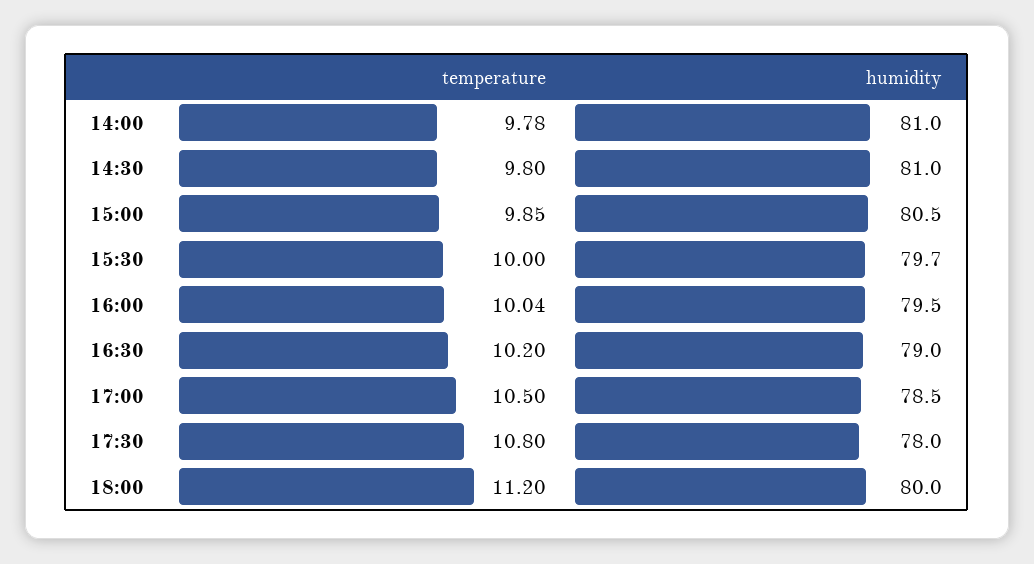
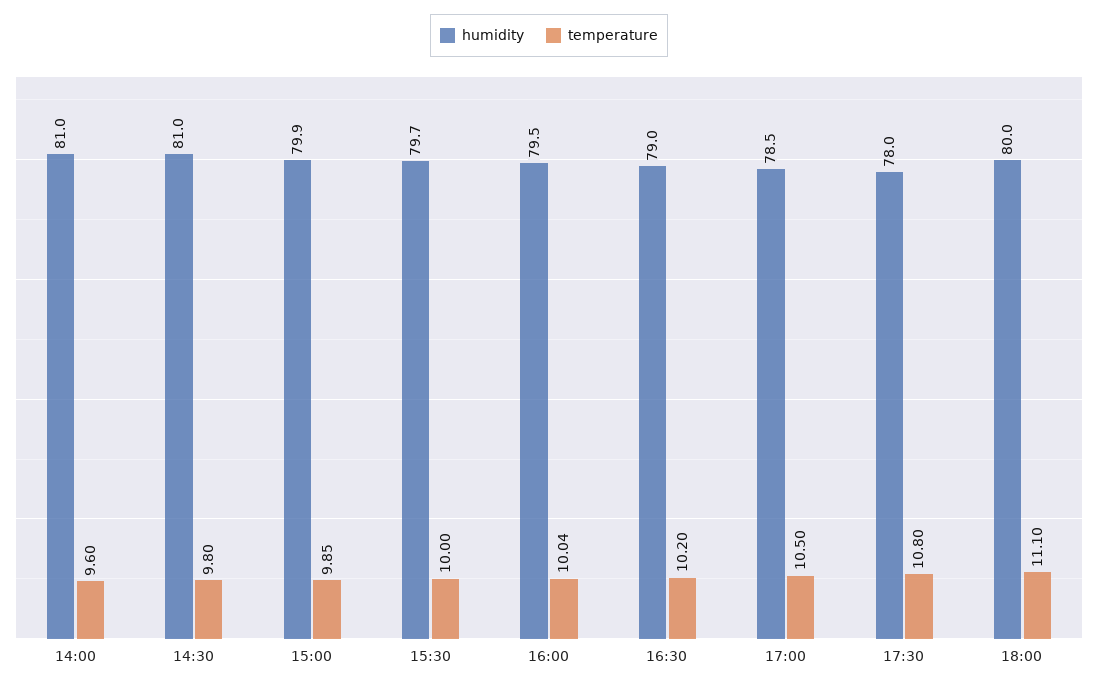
  {
    "temperature": {
-     "14:00": 9.78,
+     "14:00": 9.6,
      "14:30": 9.8,
      "15:00": 9.85,
      "15:30": 10,
      "16:00": 10.04,
      "16:30": 10.2,
      "17:00": 10.5,
      "17:30": 10.8,
-     "18:00": 11.2
+     "18:00": 11.1
    },
    "humidity": {
      "14:00": 81,
      "14:30": 81,
-     "15:00": 80.5,
+     "15:00": 79.9,
      "15:30": 79.7,
      "16:00": 79.5,
      "16:30": 79,
      "17:00": 78.5,
      "17:30": 78,
      "18:00": 80
    }
  }

